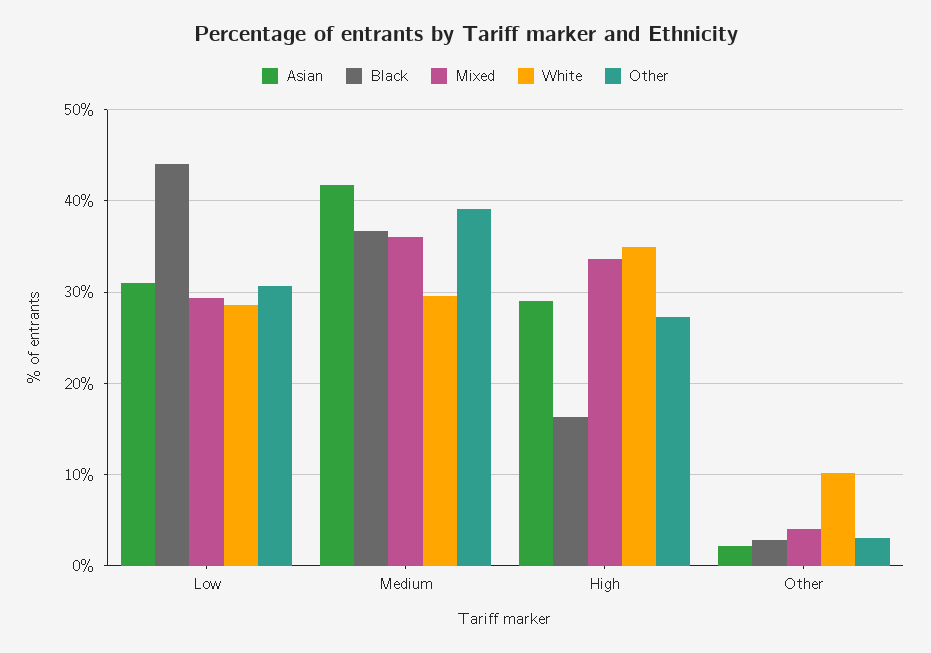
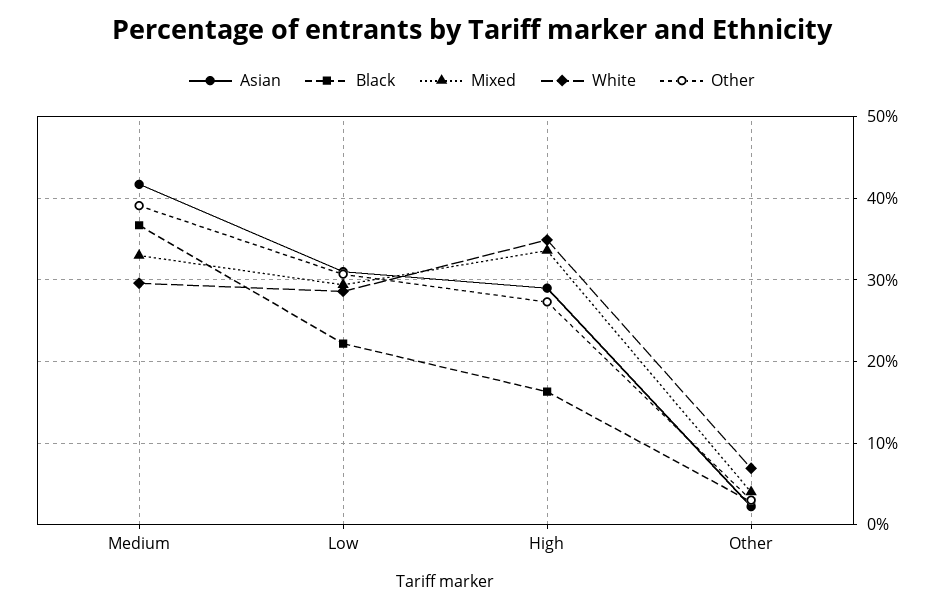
  {
    "Asian": {
      "Low": 31,
      "Medium": 42,
      "High": 29,
      "Other": 2
    },
    "Black": {
-     "Low": 44,
+     "Low": 22,
      "Medium": 37,
      "High": 16,
      "Other": 3
    },
    "Mixed": {
      "Low": 29,
-     "Medium": 36,
+     "Medium": 33,
      "High": 34,
      "Other": 4
    },
    "White": {
      "Low": 29,
      "Medium": 30,
      "High": 35,
-     "Other": 10
+     "Other": 7
    },
    "Other": {
      "Low": 31,
      "Medium": 39,
      "High": 27,
      "Other": 3
    }
  }

